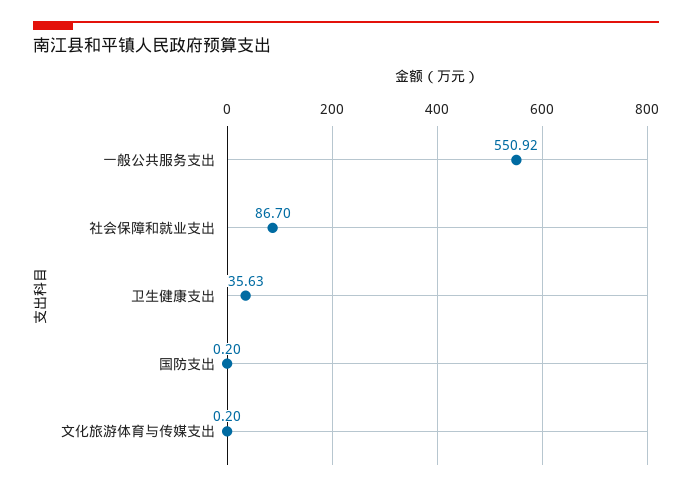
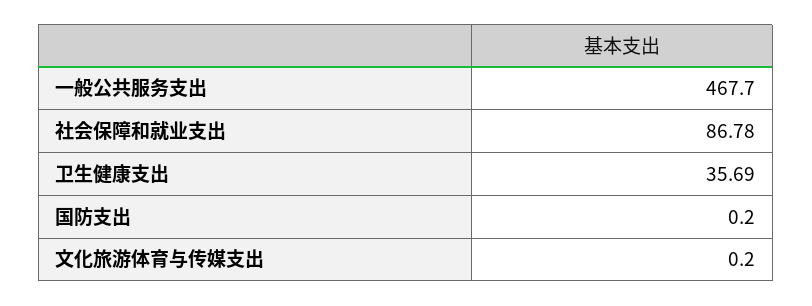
  {
-   "一般公共服务支出": 550.92,
+   "一般公共服务支出": 467.7,
-   "社会保障和就业支出": 86.7,
+   "社会保障和就业支出": 86.78,
-   "卫生健康支出": 35.63,
+   "卫生健康支出": 35.69,
    "国防支出": 0.2,
    "文化旅游体育与传媒支出": 0.2
  }

